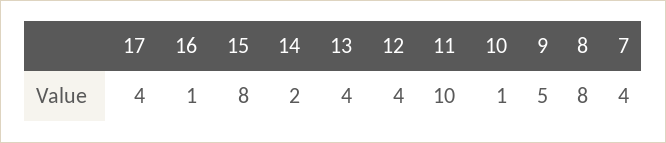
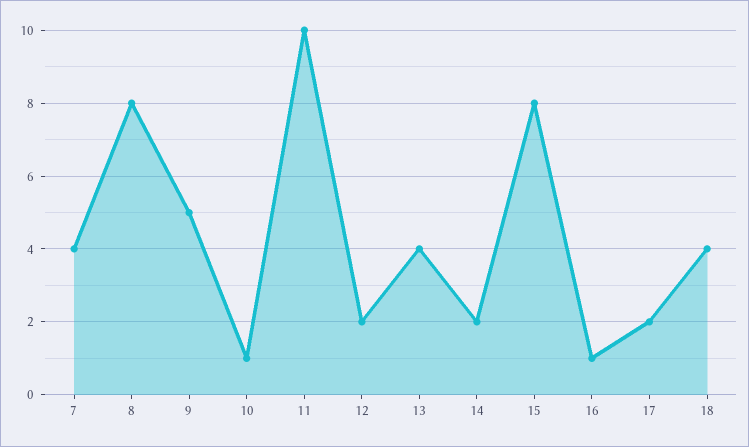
  {
-   "17": 4,
+   "17": 2,
    "16": 1,
    "15": 8,
    "14": 2,
    "13": 4,
-   "12": 4,
+   "12": 2,
    "11": 10,
    "10": 1,
    "9": 5,
    "8": 8,
-   "7": 4
+   "7": 4,
+   "18": 4
  }

